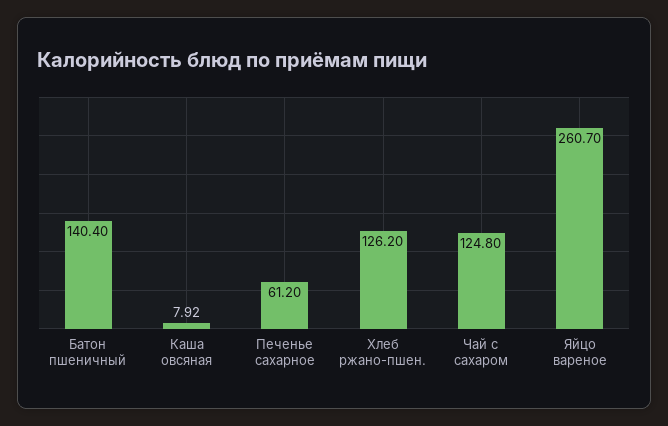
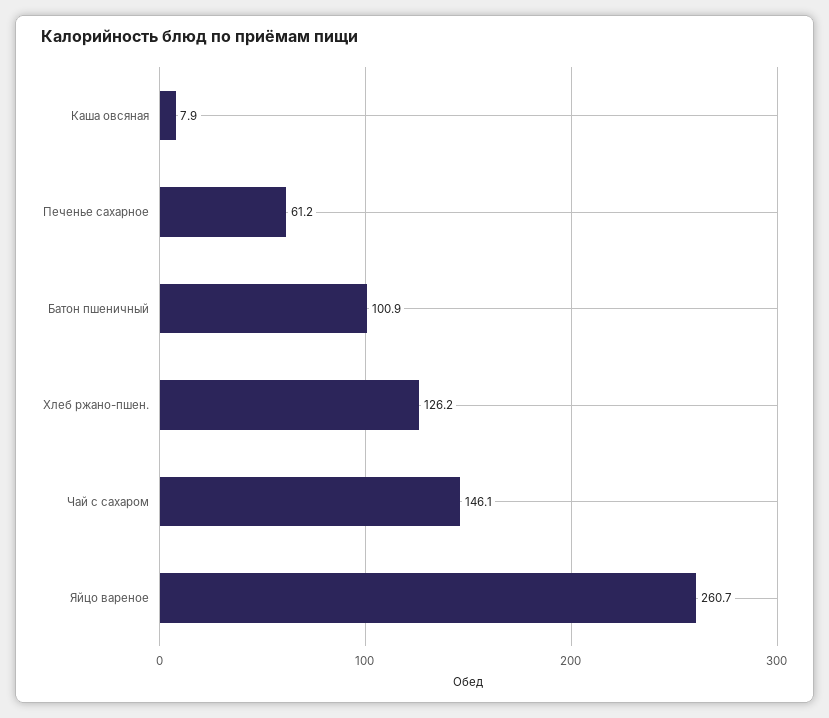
  {
-   "Батон пшеничный": 140.4,
+   "Батон пшеничный": 100.9,
    "Каша овсяная": 7.92,
    "Печенье сахарное": 61.2,
    "Хлеб ржано-пшен.": 126.2,
-   "Чай с сахаром": 124.8,
+   "Чай с сахаром": 146.1,
    "Яйцо вареное": 260.7
  }

